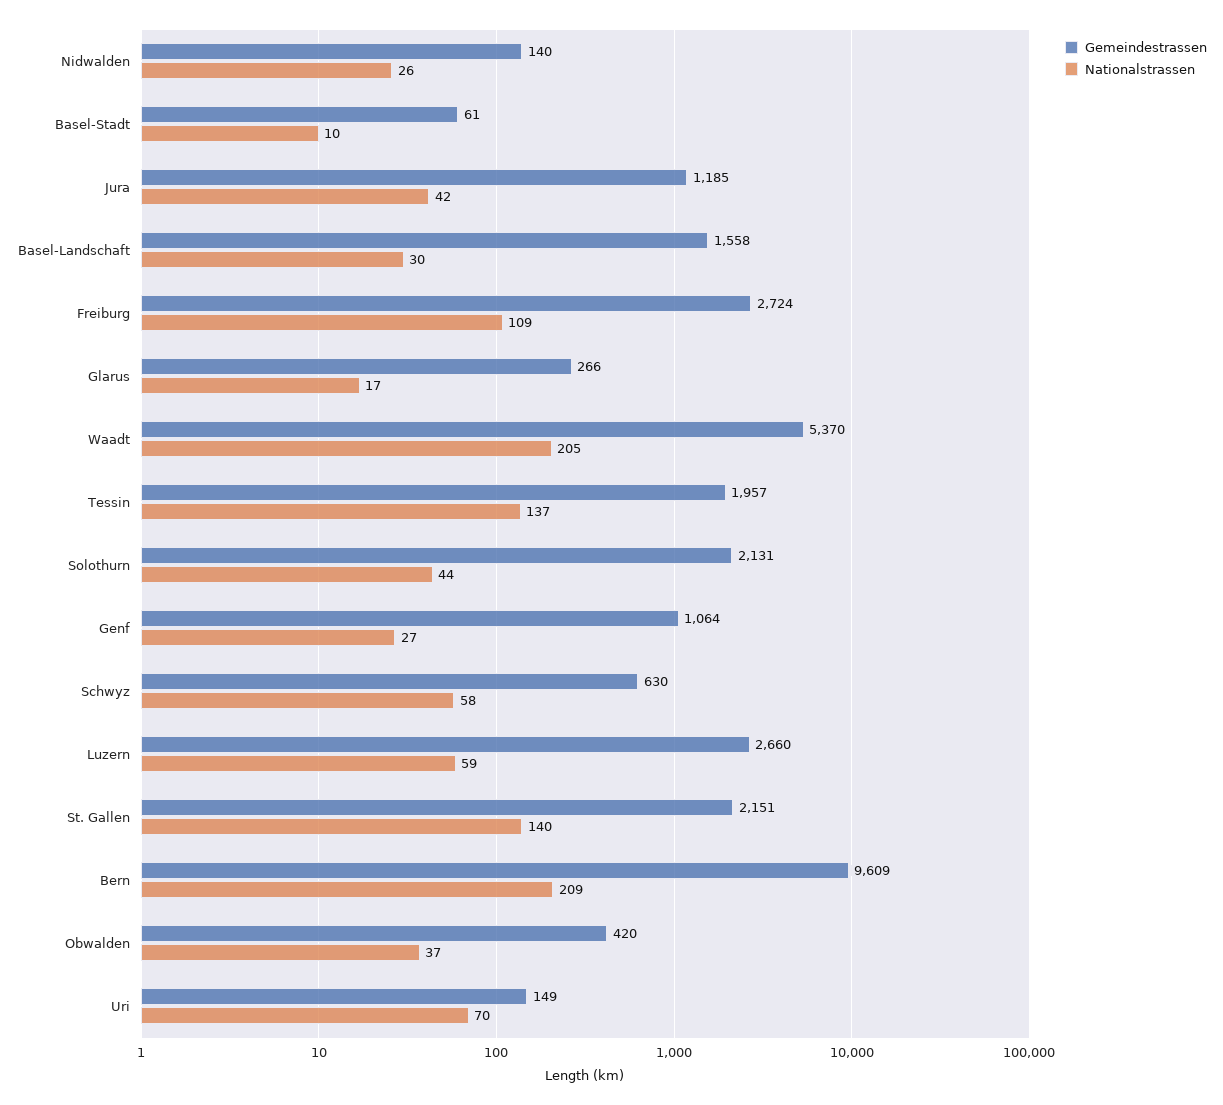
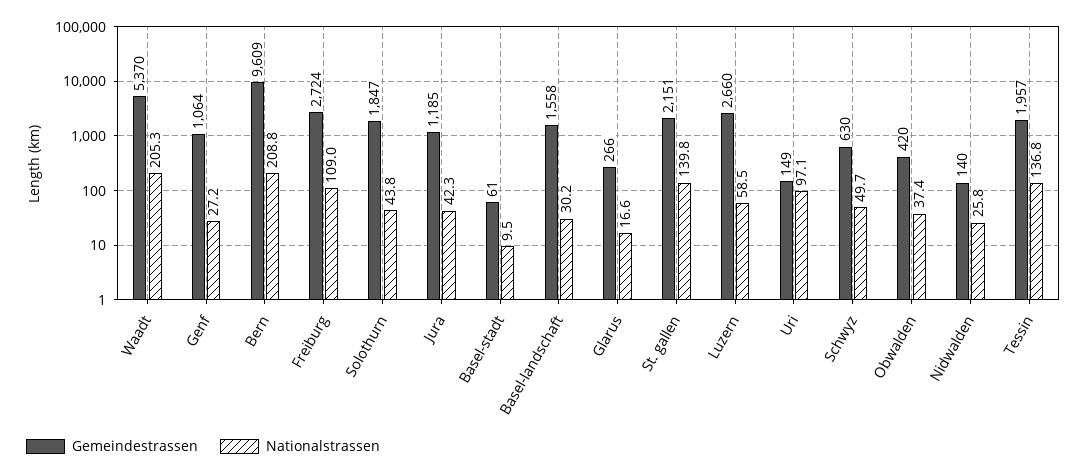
  {
    "Gemeindestrassen": {
      "Nidwalden": 140,
      "Basel-Stadt": 61,
      "Jura": 1185,
      "Basel-Landschaft": 1558,
      "Freiburg": 2724,
      "Glarus": 266,
      "Waadt": 5370,
      "Tessin": 1957,
-     "Solothurn": 2131,
+     "Solothurn": 1847,
      "Genf": 1064,
      "Schwyz": 630,
      "Luzern": 2660,
      "St. Gallen": 2151,
      "Bern": 9609,
      "Obwalden": 420,
      "Uri": 149
    },
    "Nationalstrassen": {
      "Nidwalden": 25.8,
      "Basel-Stadt": 9.5,
      "Jura": 42.3,
      "Basel-Landschaft": 30.2,
      "Freiburg": 109,
      "Glarus": 16.6,
      "Waadt": 205.3,
      "Tessin": 136.8,
      "Solothurn": 43.8,
      "Genf": 27.2,
-     "Schwyz": 58,
+     "Schwyz": 49.7,
      "Luzern": 58.5,
      "St. Gallen": 139.8,
      "Bern": 208.8,
      "Obwalden": 37.4,
-     "Uri": 70
+     "Uri": 97.1
    }
  }

